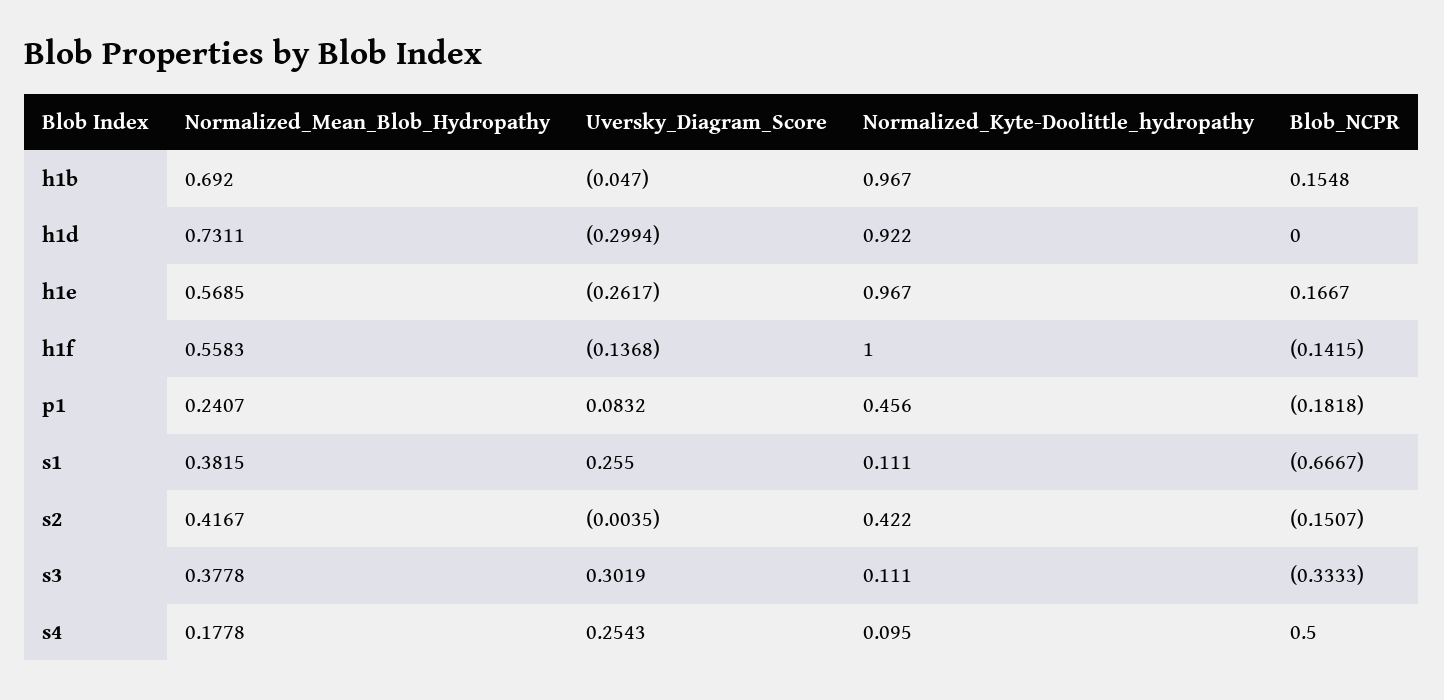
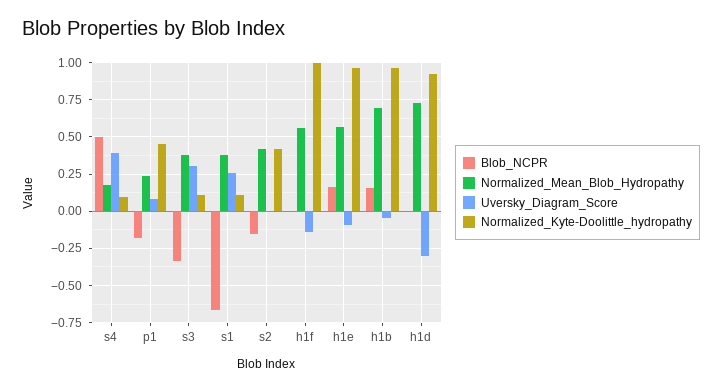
  {
    "Normalized_Mean_Blob_Hydropathy": {
      "h1b": 0.692,
      "h1d": 0.7311,
      "h1e": 0.5685,
      "h1f": 0.5583,
      "p1": 0.2407,
      "s1": 0.3815,
      "s2": 0.4167,
      "s3": 0.3778,
      "s4": 0.1778
    },
    "Uversky_Diagram_Score": {
      "h1b": -0.047,
      "h1d": -0.2994,
-     "h1e": -0.2617,
+     "h1e": -0.1,
      "h1f": -0.1368,
      "p1": 0.0832,
      "s1": 0.255,
      "s2": -0.0035,
      "s3": 0.3019,
-     "s4": 0.2543
+     "s4": 0.4
    },
    "Normalized_Kyte-Doolittle_hydropathy": {
      "h1b": 0.967,
      "h1d": 0.922,
      "h1e": 0.967,
      "h1f": 1,
      "p1": 0.456,
      "s1": 0.111,
      "s2": 0.422,
      "s3": 0.111,
      "s4": 0.095
    },
    "Blob_NCPR": {
      "h1b": 0.1548,
      "h1d": 0,
      "h1e": 0.1667,
-     "h1f": -0.1415,
+     "h1f": 0,
      "p1": -0.1818,
      "s1": -0.6667,
      "s2": -0.1507,
      "s3": -0.3333,
      "s4": 0.5
    }
  }

